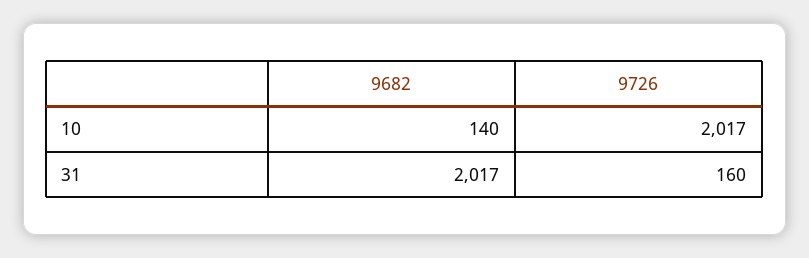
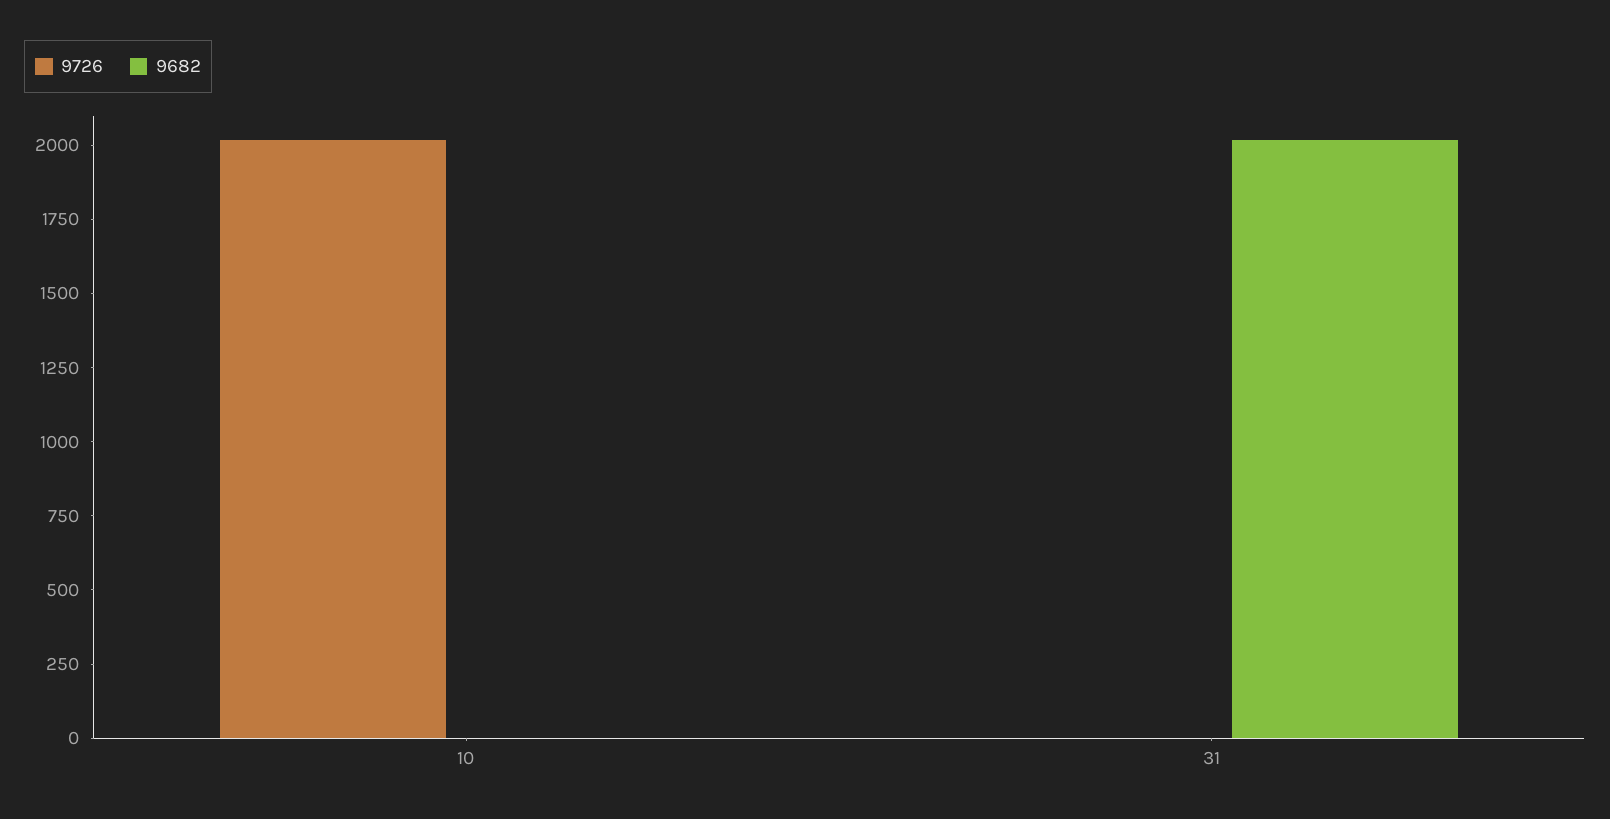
  {
    "9682": {
-     "10": 140,
+     "10": 0,
      "31": 2017
    },
    "9726": {
      "10": 2017,
-     "31": 160
+     "31": 0
    }
  }

